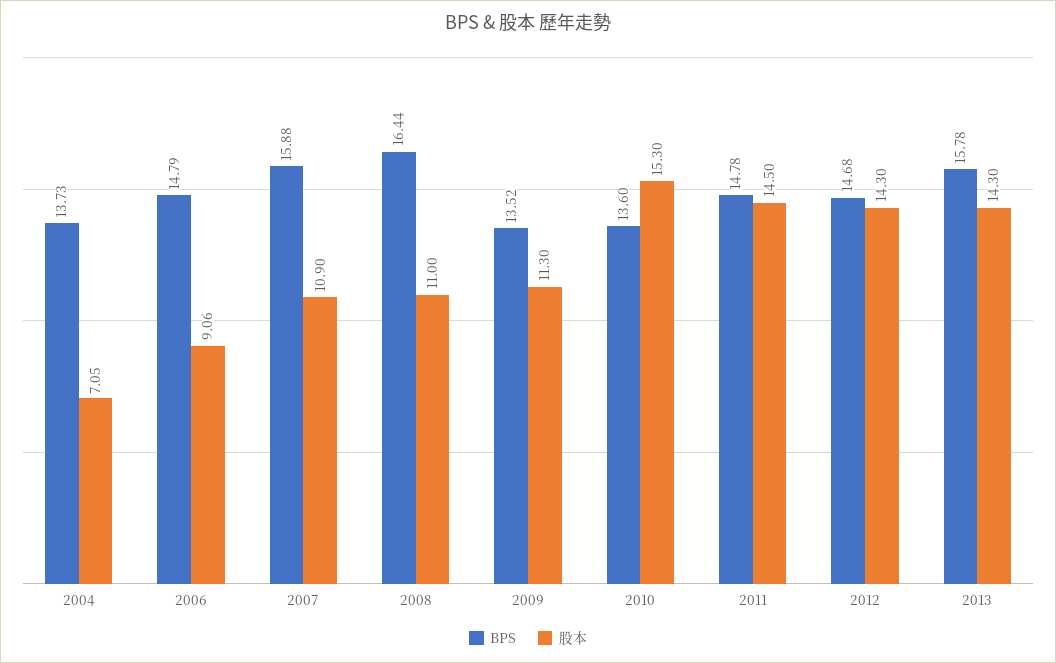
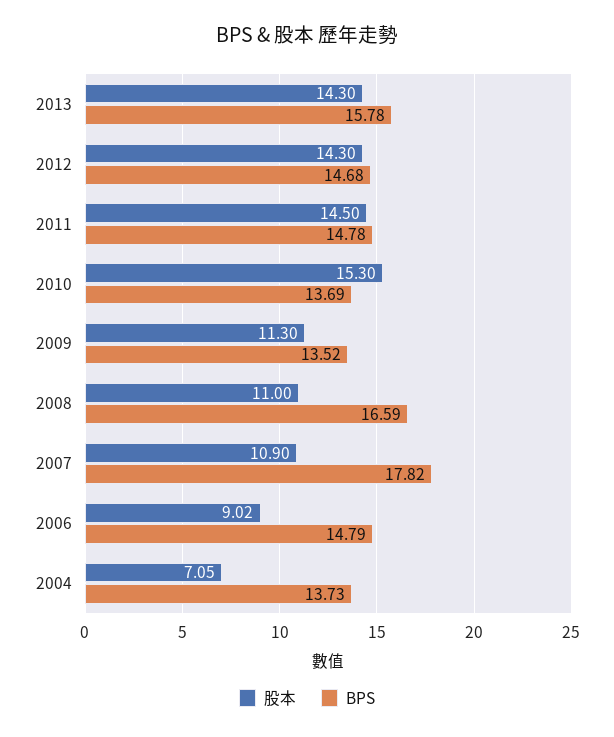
  {
    "BPS": {
      "2004": 13.73,
      "2006": 14.79,
-     "2007": 15.88,
+     "2007": 17.82,
-     "2008": 16.44,
+     "2008": 16.59,
      "2009": 13.52,
-     "2010": 13.6,
+     "2010": 13.69,
      "2011": 14.78,
      "2012": 14.68,
      "2013": 15.78
    },
    "股本": {
      "2004": 7.05,
-     "2006": 9.06,
+     "2006": 9.02,
      "2007": 10.9,
      "2008": 11,
      "2009": 11.3,
      "2010": 15.3,
      "2011": 14.5,
      "2012": 14.3,
      "2013": 14.3
    }
  }

